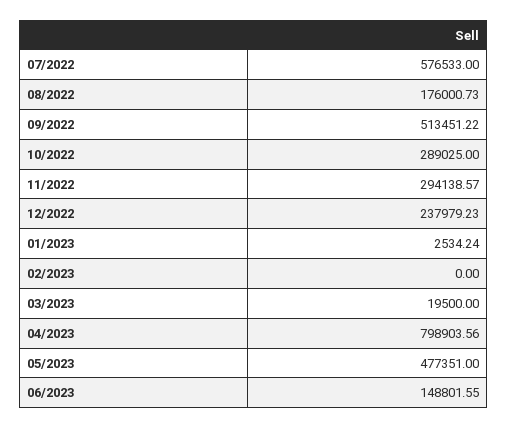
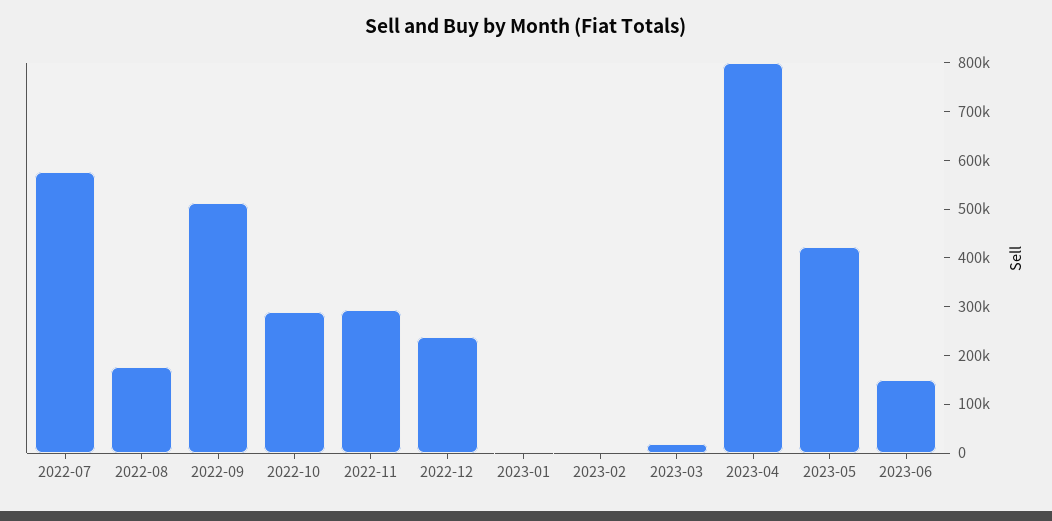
  {
    "07/2022": 576533,
    "08/2022": 176000.73,
    "09/2022": 513451.22,
    "10/2022": 289025,
    "11/2022": 294138.57,
    "12/2022": 237979.23,
    "01/2023": 2534.24,
    "02/2023": 0,
    "03/2023": 19500,
    "04/2023": 798903.56,
-   "05/2023": 477351,
+   "05/2023": 420000,
    "06/2023": 148801.55
  }

